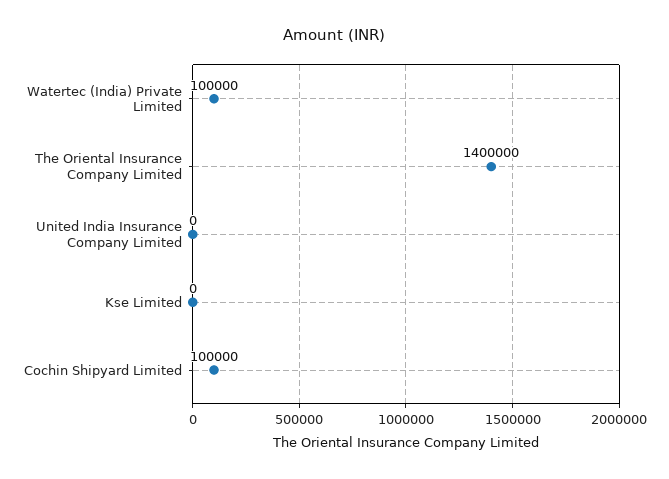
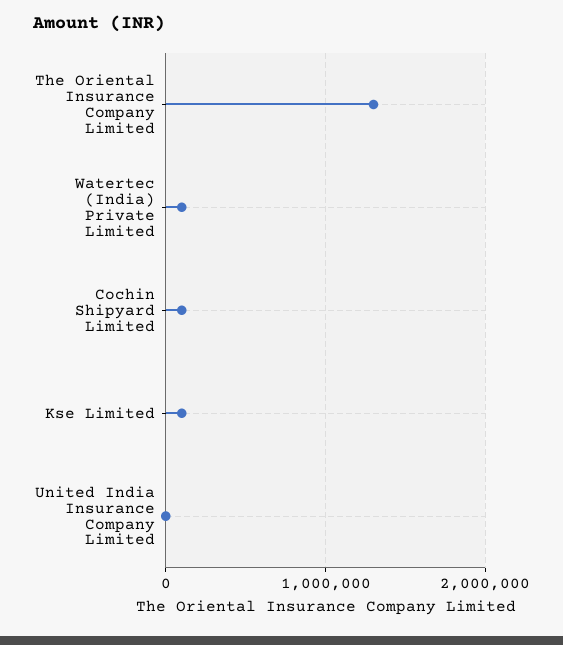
  {
    "Watertec (India) Private Limited": 100000,
-   "The Oriental Insurance Company Limited": 1400000,
+   "The Oriental Insurance Company Limited": 1300000,
    "United India Insurance Company Limited": 0,
-   "Kse Limited": 0,
+   "Kse Limited": 100000,
    "Cochin Shipyard Limited": 100000
  }

